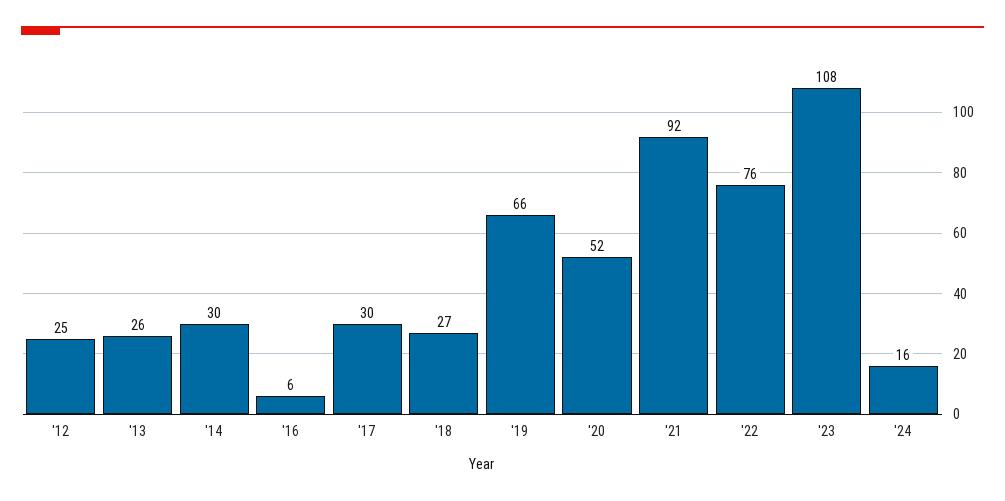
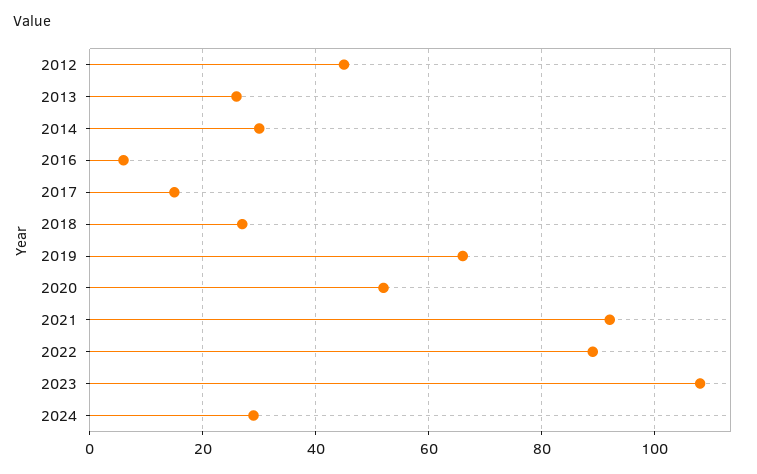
  {
-   "'12": 25,
+   "'12": 45,
    "'13": 26,
    "'14": 30,
    "'16": 6,
-   "'17": 30,
+   "'17": 15,
    "'18": 27,
    "'19": 66,
    "'20": 52,
    "'21": 92,
-   "'22": 76,
+   "'22": 90,
    "'23": 108,
-   "'24": 16
+   "'24": 30
  }

